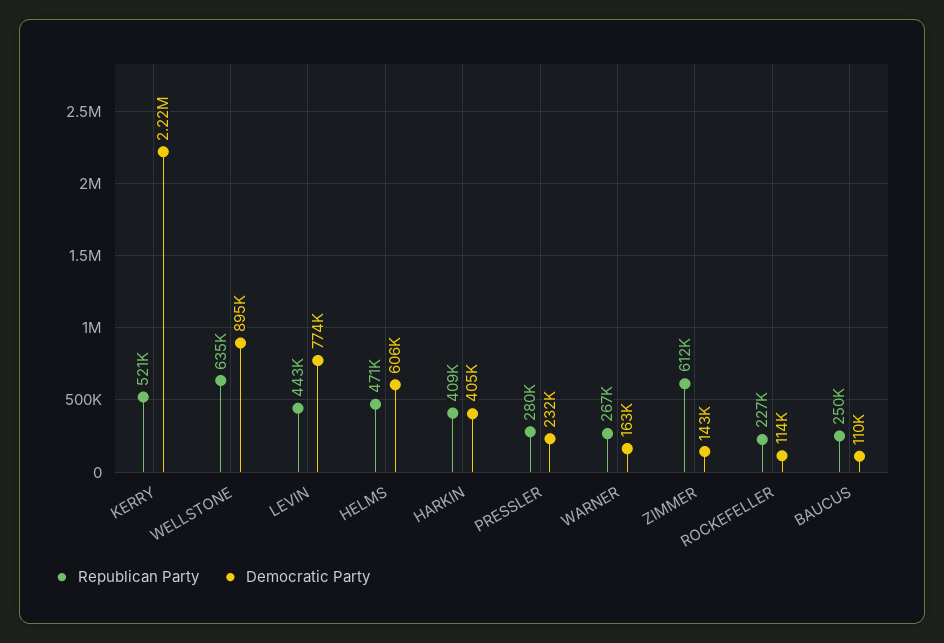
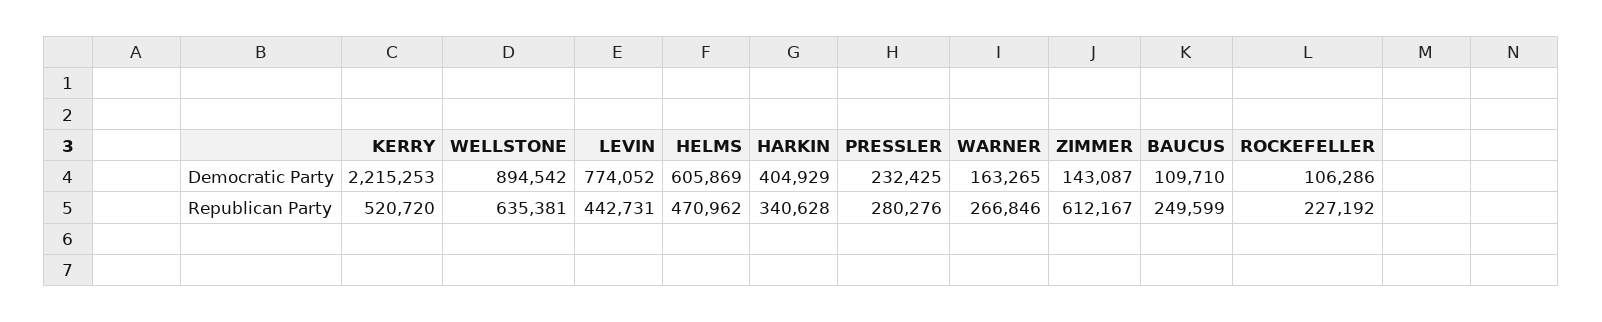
  {
    "Republican Party": {
      "KERRY": 520720,
      "WELLSTONE": 635381,
      "LEVIN": 442731,
      "HELMS": 470962,
-     "HARKIN": 409000,
+     "HARKIN": 340628,
      "PRESSLER": 280276,
      "WARNER": 266846,
      "ZIMMER": 612167,
      "ROCKEFELLER": 227192,
      "BAUCUS": 249599
    },
    "Democratic Party": {
      "KERRY": 2215253,
      "WELLSTONE": 894542,
      "LEVIN": 774052,
      "HELMS": 605869,
      "HARKIN": 404929,
      "PRESSLER": 232425,
      "WARNER": 163265,
      "ZIMMER": 143087,
-     "ROCKEFELLER": 114000,
+     "ROCKEFELLER": 106286,
      "BAUCUS": 109710
    }
  }

